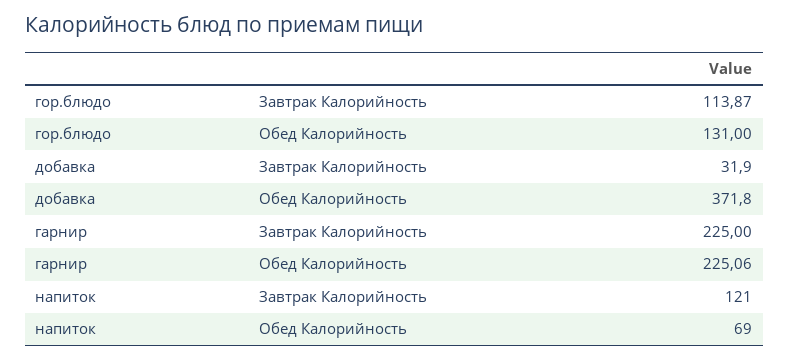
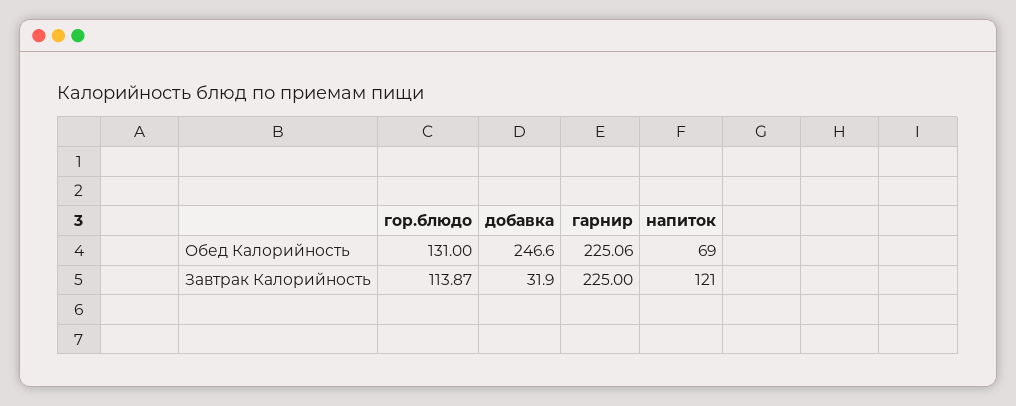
  {
    "гор.блюдо": {
      "Завтрак Калорийность": 113.87,
      "Обед Калорийность": 131
    },
    "добавка": {
      "Завтрак Калорийность": 31.9,
-     "Обед Калорийность": 371.8
+     "Обед Калорийность": 246.6
    },
    "гарнир": {
      "Завтрак Калорийность": 225,
      "Обед Калорийность": 225.06
    },
    "напиток": {
      "Завтрак Калорийность": 121,
      "Обед Калорийность": 69
    }
  }

